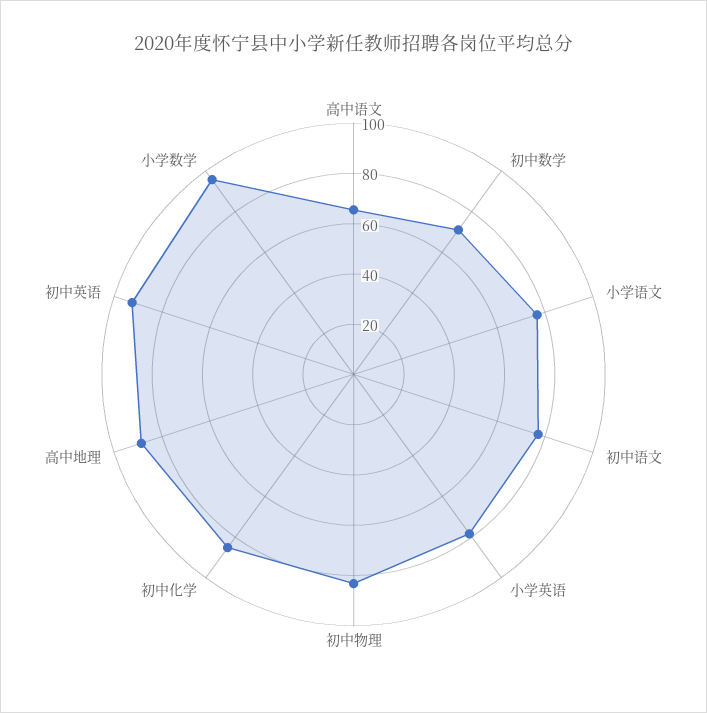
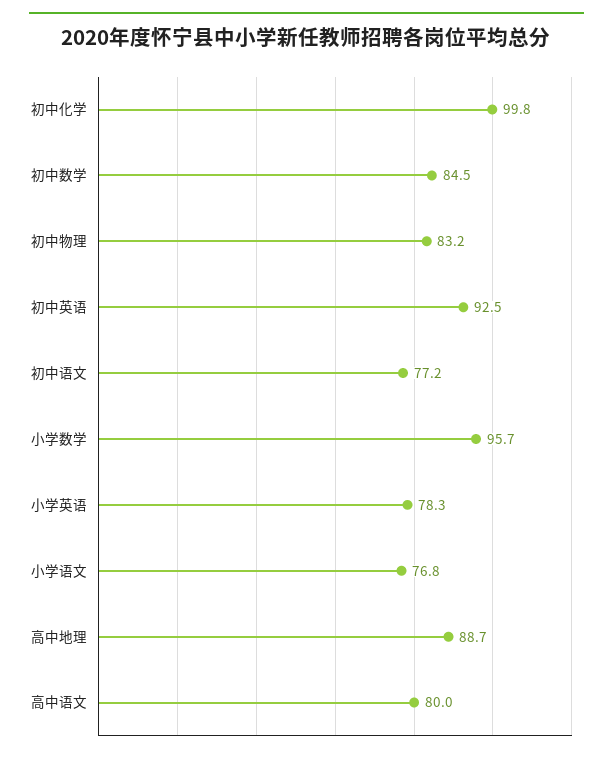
  {
-   "高中语文": 65,
+   "高中语文": 80,
-   "初中数学": 70,
+   "初中数学": 84.5,
    "小学语文": 76.8,
    "初中语文": 77.2,
    "小学英语": 78.3,
    "初中物理": 83.2,
-   "初中化学": 85,
+   "初中化学": 99.8,
    "高中地理": 88.7,
    "初中英语": 92.5,
    "小学数学": 95.7
  }

